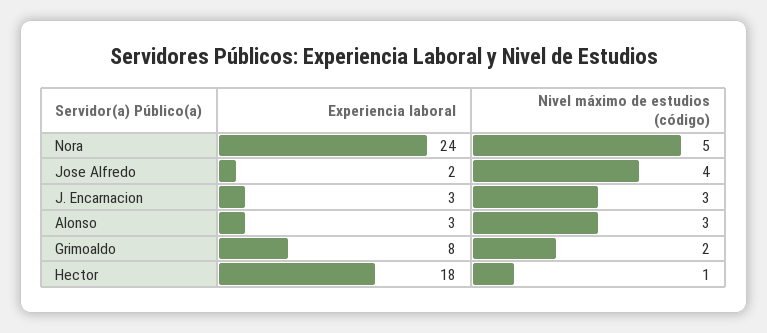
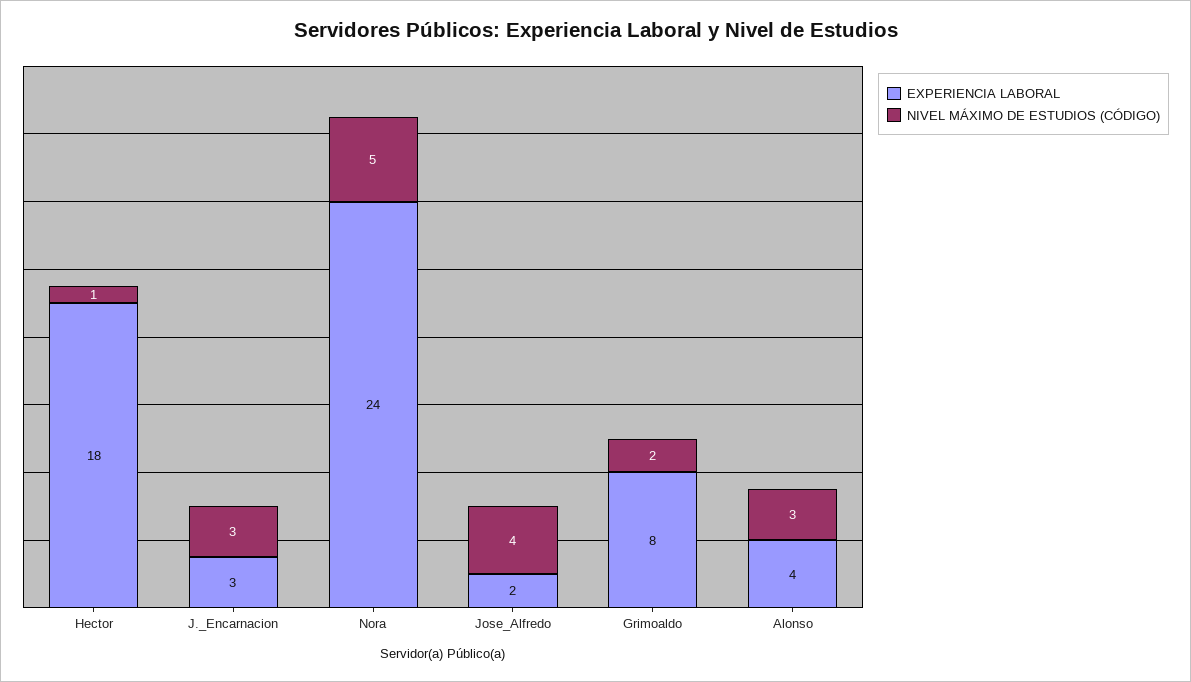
  {
    "Experiencia laboral": {
      "Nora": 24,
      "Jose Alfredo": 2,
      "J. Encarnacion": 3,
-     "Alonso": 3,
+     "Alonso": 4,
      "Grimoaldo": 8,
      "Hector": 18
    },
    "Nivel máximo de estudios (código)": {
      "Nora": 5,
      "Jose Alfredo": 4,
      "J. Encarnacion": 3,
      "Alonso": 3,
      "Grimoaldo": 2,
      "Hector": 1
    }
  }

